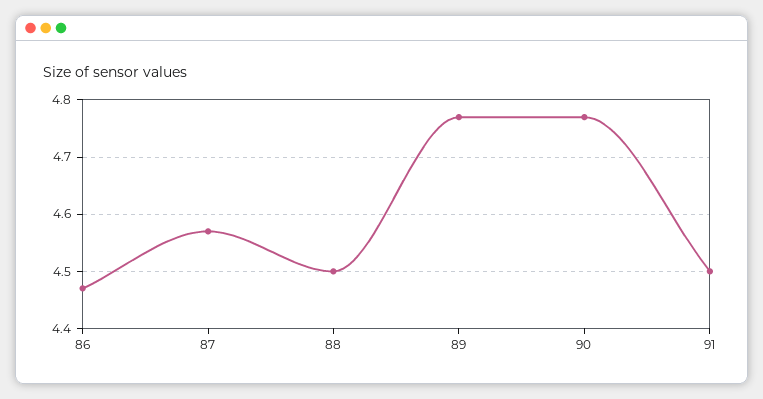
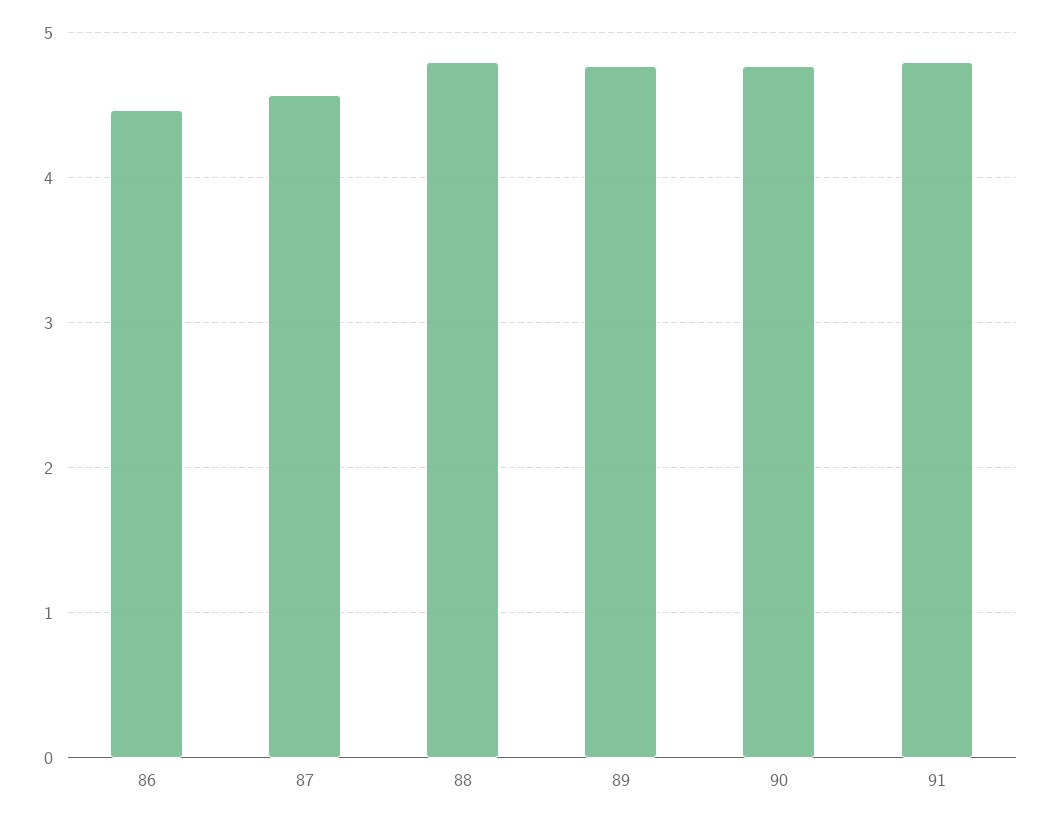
  {
    "86": 4.45,
    "87": 4.55,
-   "88": 4.5,
+   "88": 4.8,
    "89": 4.75,
    "90": 4.75,
-   "91": 4.5
+   "91": 4.8
  }

